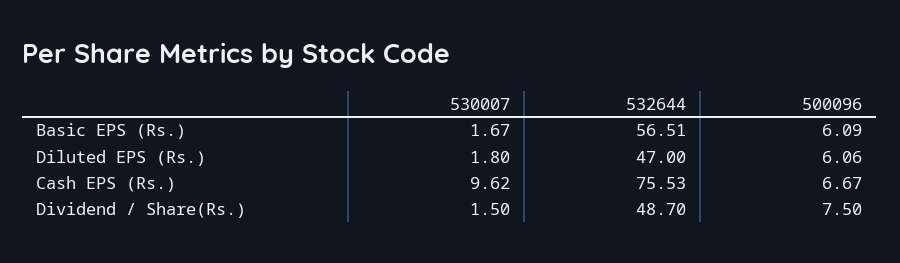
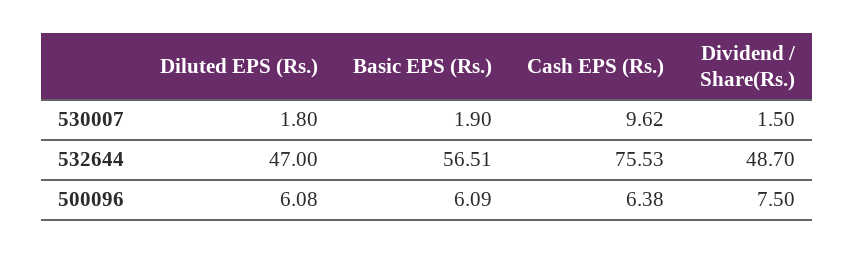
  {
    "530007": {
-     "Basic EPS (Rs.)": 1.67,
+     "Basic EPS (Rs.)": 1.9,
      "Diluted EPS (Rs.)": 1.8,
      "Cash EPS (Rs.)": 9.62,
      "Dividend / Share(Rs.)": 1.5
    },
    "532644": {
      "Basic EPS (Rs.)": 56.51,
      "Diluted EPS (Rs.)": 47,
      "Cash EPS (Rs.)": 75.53,
      "Dividend / Share(Rs.)": 48.7
    },
    "500096": {
      "Basic EPS (Rs.)": 6.09,
-     "Diluted EPS (Rs.)": 6.06,
+     "Diluted EPS (Rs.)": 6.08,
-     "Cash EPS (Rs.)": 6.67,
+     "Cash EPS (Rs.)": 6.38,
      "Dividend / Share(Rs.)": 7.5
    }
  }

